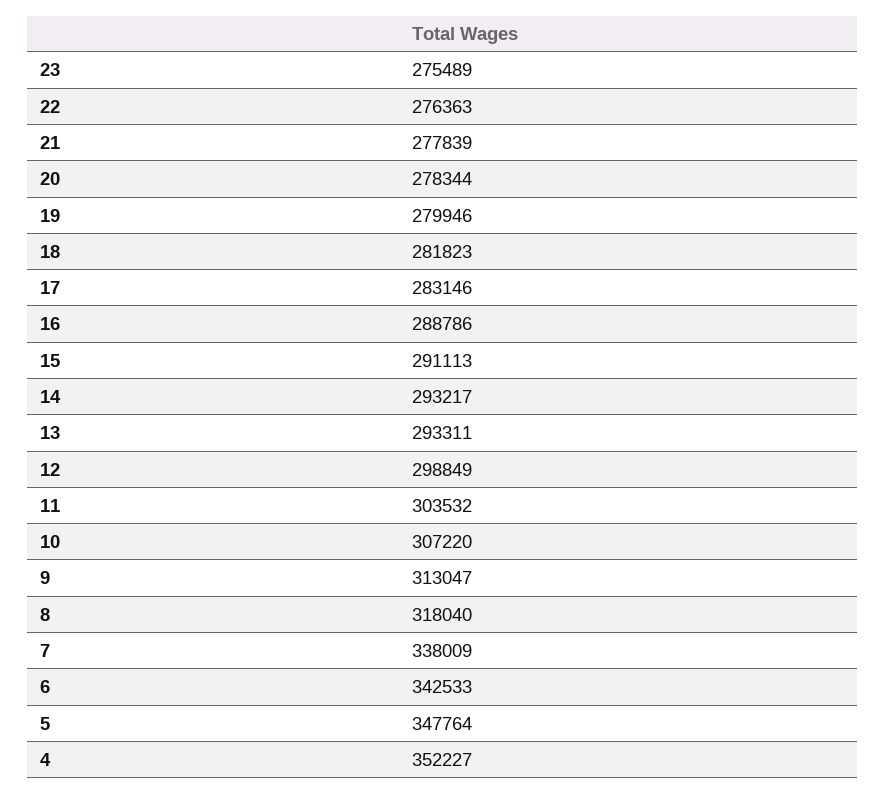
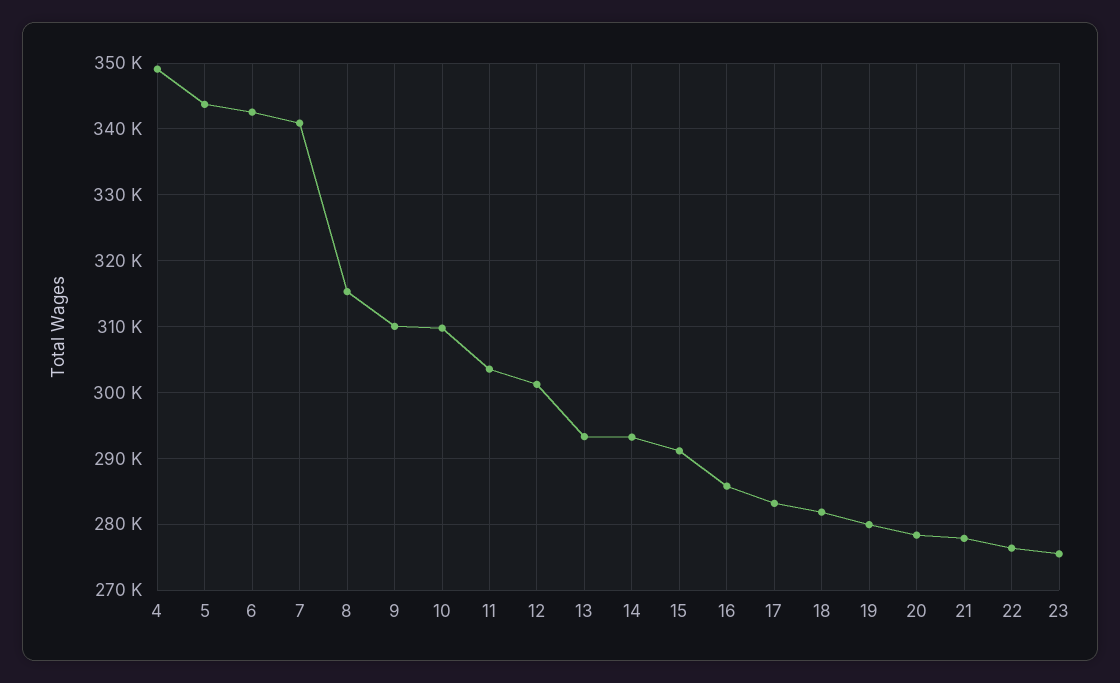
  {
    "23": 275489,
    "22": 276363,
    "21": 277839,
    "20": 278344,
    "19": 279946,
    "18": 281823,
    "17": 283146,
-   "16": 288786,
+   "16": 286000,
    "15": 291113,
    "14": 293217,
    "13": 293311,
-   "12": 298849,
+   "12": 301000,
    "11": 303532,
-   "10": 307220,
+   "10": 310000,
-   "9": 313047,
+   "9": 310000,
-   "8": 318040,
+   "8": 315000,
-   "7": 338009,
+   "7": 341000,
    "6": 342533,
-   "5": 347764,
+   "5": 344000,
-   "4": 352227
+   "4": 349000
  }

